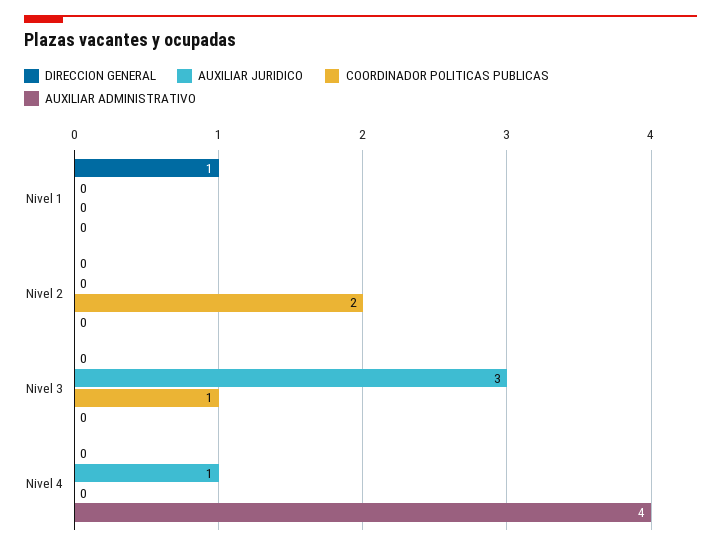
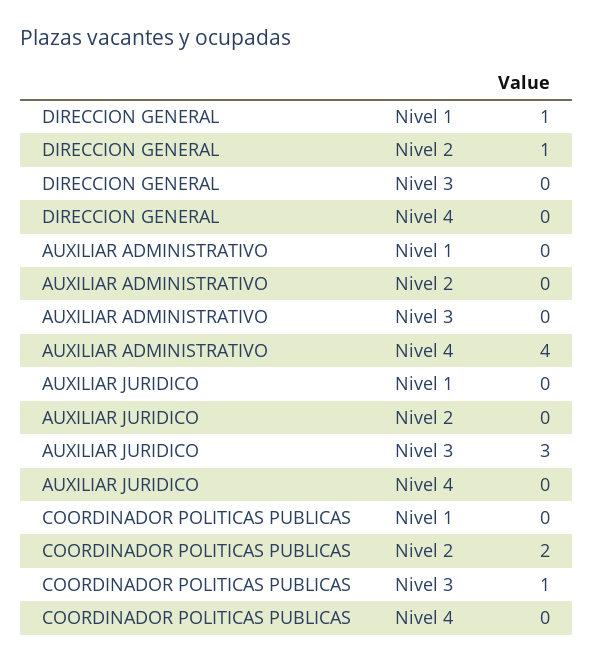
  {
    "DIRECCION GENERAL": {
      "Nivel 1": 1,
-     "Nivel 2": 0,
+     "Nivel 2": 1,
      "Nivel 3": 0,
      "Nivel 4": 0
    },
    "AUXILIAR JURIDICO": {
      "Nivel 1": 0,
      "Nivel 2": 0,
      "Nivel 3": 3,
-     "Nivel 4": 1
+     "Nivel 4": 0
    },
    "COORDINADOR POLITICAS PUBLICAS": {
      "Nivel 1": 0,
      "Nivel 2": 2,
      "Nivel 3": 1,
      "Nivel 4": 0
    },
    "AUXILIAR ADMINISTRATIVO": {
      "Nivel 1": 0,
      "Nivel 2": 0,
      "Nivel 3": 0,
      "Nivel 4": 4
    }
  }

